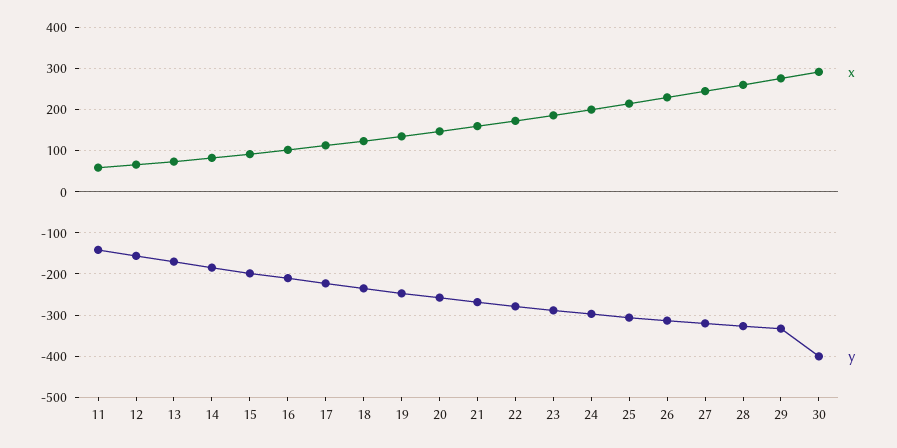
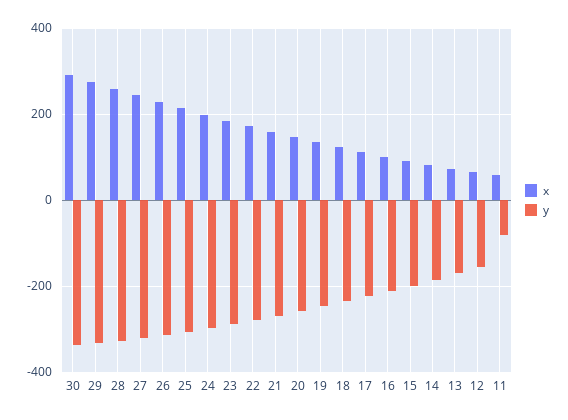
  {
    "x": {
      "11": 60,
      "12": 60,
      "13": 80,
      "14": 80,
      "15": 100,
      "16": 100,
      "17": 120,
      "18": 120,
      "19": 140,
      "20": 140,
      "21": 160,
      "22": 180,
      "23": 180,
      "24": 200,
      "25": 220,
      "26": 220,
      "27": 240,
      "28": 260,
      "29": 280,
      "30": 300
    },
    "y": {
-     "11": -140,
+     "11": -80,
      "12": -160,
      "13": -180,
      "14": -180,
      "15": -200,
      "16": -220,
      "17": -220,
      "18": -240,
      "19": -240,
      "20": -260,
      "21": -260,
      "22": -280,
      "23": -280,
      "24": -300,
      "25": -300,
      "26": -320,
      "27": -320,
      "28": -320,
      "29": -340,
-     "30": -400
+     "30": -340
    }
  }

